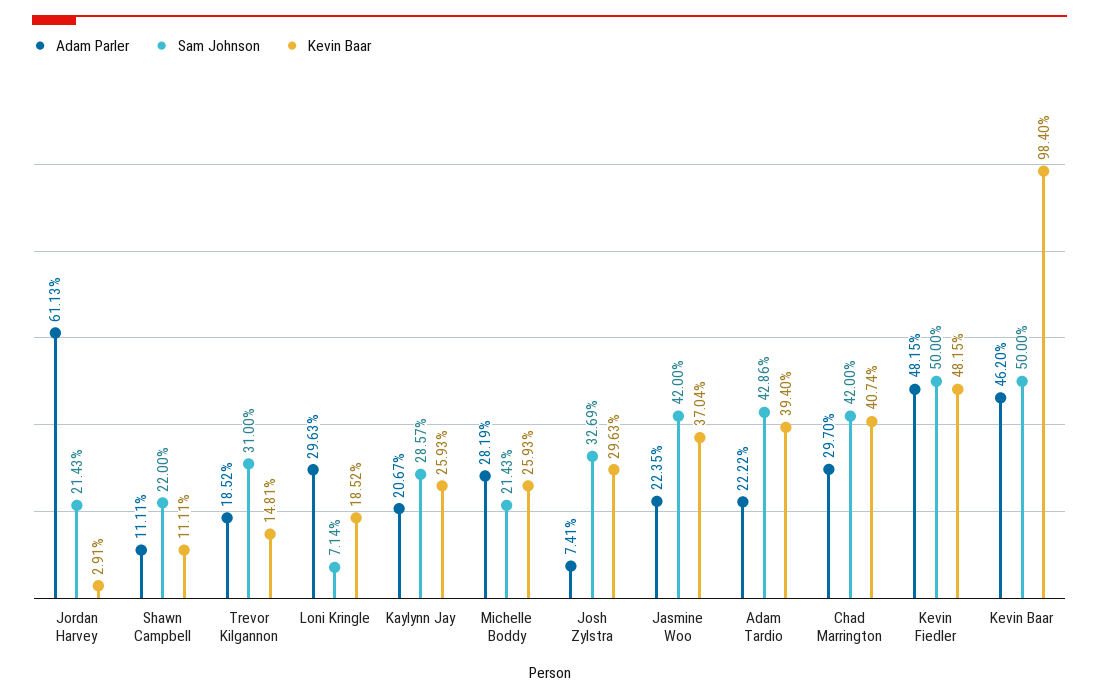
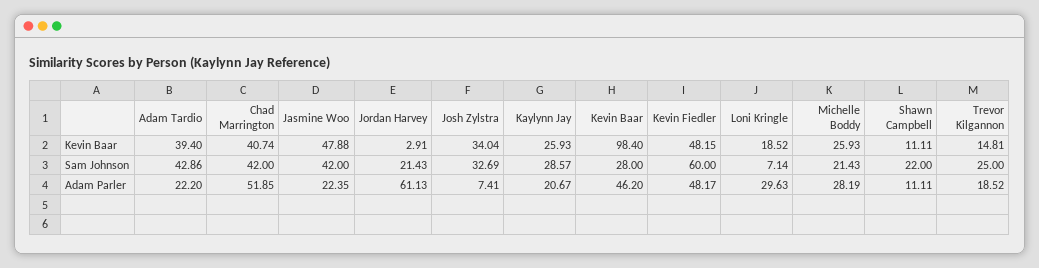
  {
    "Adam Parler": {
      "Jordan Harvey": 61.13,
      "Shawn Campbell": 11.11,
      "Trevor Kilgannon": 18.52,
      "Loni Kringle": 29.63,
      "Kaylynn Jay": 20.67,
      "Michelle Boddy": 28.19,
      "Josh Zylstra": 7.41,
      "Jasmine Woo": 22.35,
-     "Adam Tardio": 22.22,
+     "Adam Tardio": 22.2,
-     "Chad Marrington": 29.7,
+     "Chad Marrington": 51.85,
-     "Kevin Fiedler": 48.15,
+     "Kevin Fiedler": 48.17,
      "Kevin Baar": 46.2
    },
    "Sam Johnson": {
      "Jordan Harvey": 21.43,
      "Shawn Campbell": 22,
-     "Trevor Kilgannon": 31,
+     "Trevor Kilgannon": 25,
      "Loni Kringle": 7.14,
      "Kaylynn Jay": 28.57,
      "Michelle Boddy": 21.43,
      "Josh Zylstra": 32.69,
      "Jasmine Woo": 42,
      "Adam Tardio": 42.86,
      "Chad Marrington": 42,
-     "Kevin Fiedler": 50,
+     "Kevin Fiedler": 60,
-     "Kevin Baar": 50
+     "Kevin Baar": 28
    },
    "Kevin Baar": {
      "Jordan Harvey": 2.91,
      "Shawn Campbell": 11.11,
      "Trevor Kilgannon": 14.81,
      "Loni Kringle": 18.52,
      "Kaylynn Jay": 25.93,
      "Michelle Boddy": 25.93,
-     "Josh Zylstra": 29.63,
+     "Josh Zylstra": 34.04,
-     "Jasmine Woo": 37.04,
+     "Jasmine Woo": 47.88,
      "Adam Tardio": 39.4,
      "Chad Marrington": 40.74,
      "Kevin Fiedler": 48.15,
      "Kevin Baar": 98.4
    }
  }

